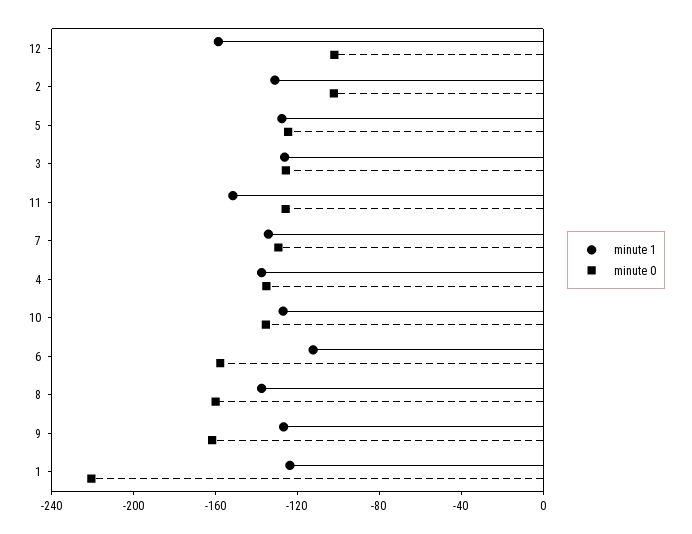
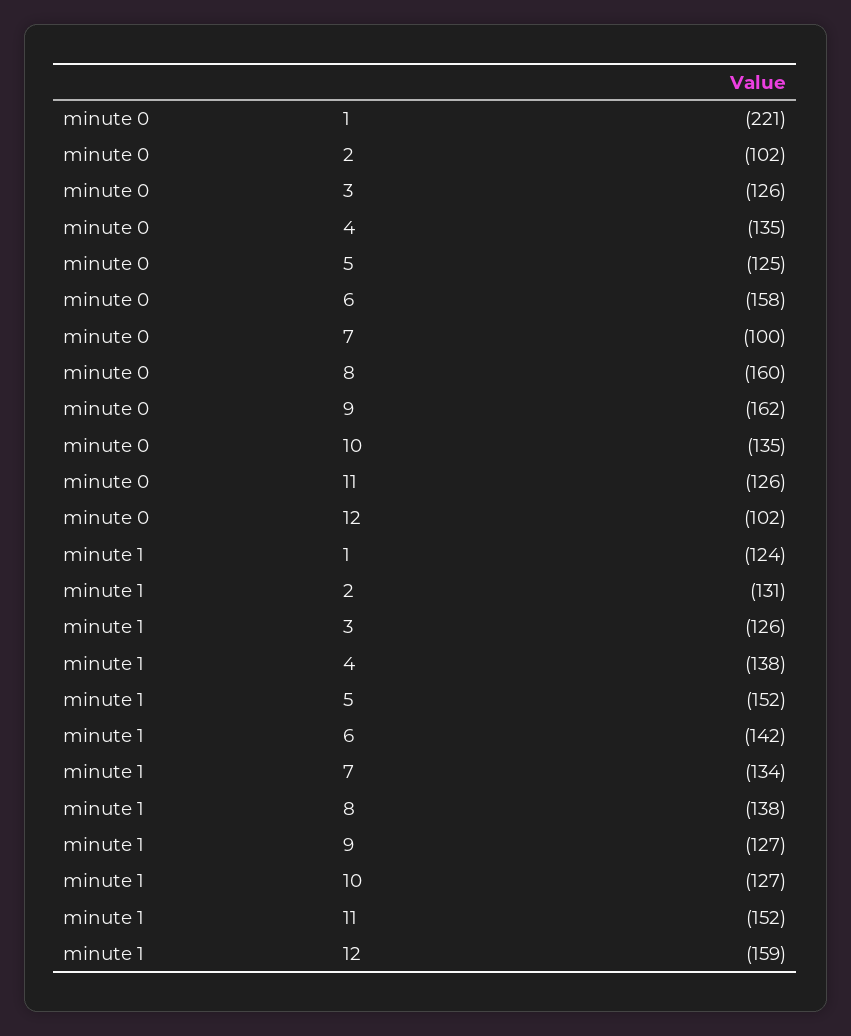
  {
    "minute 1": {
      "12": -159,
      "2": -131,
-     "5": -130,
+     "5": -152,
      "3": -126,
      "11": -152,
      "7": -134,
      "4": -138,
      "10": -127,
-     "6": -110,
+     "6": -142,
      "8": -138,
      "9": -127,
      "1": -124
    },
    "minute 0": {
      "12": -102,
      "2": -102,
      "5": -125,
      "3": -126,
      "11": -126,
-     "7": -130,
+     "7": -100,
      "4": -135,
      "10": -135,
      "6": -158,
      "8": -160,
      "9": -162,
      "1": -221
    }
  }

